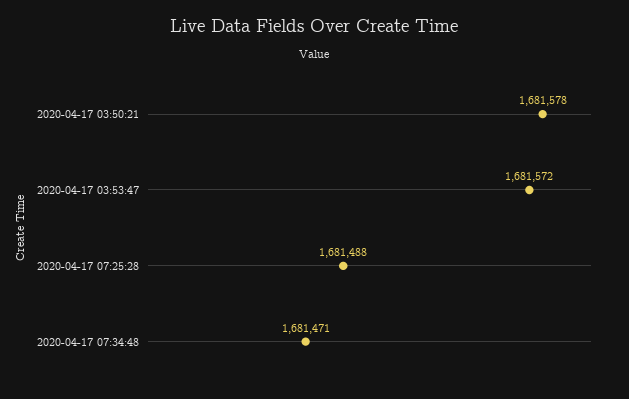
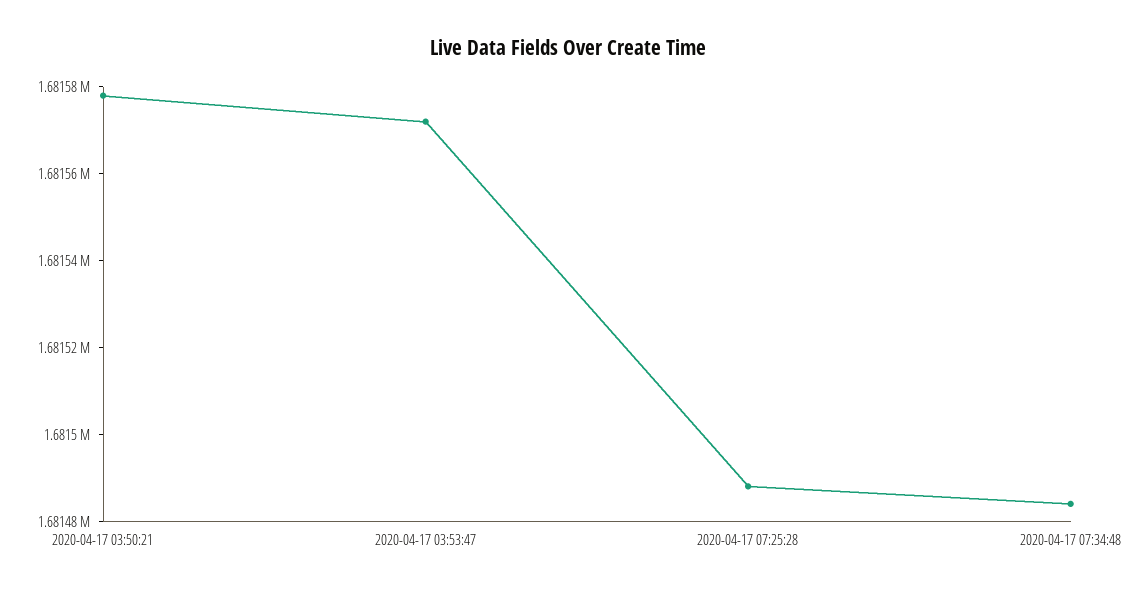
  {
    "2020-04-17 03:50:21": 1681578,
    "2020-04-17 03:53:47": 1681572,
    "2020-04-17 07:25:28": 1681488,
-   "2020-04-17 07:34:48": 1681471
+   "2020-04-17 07:34:48": 1681485
  }

